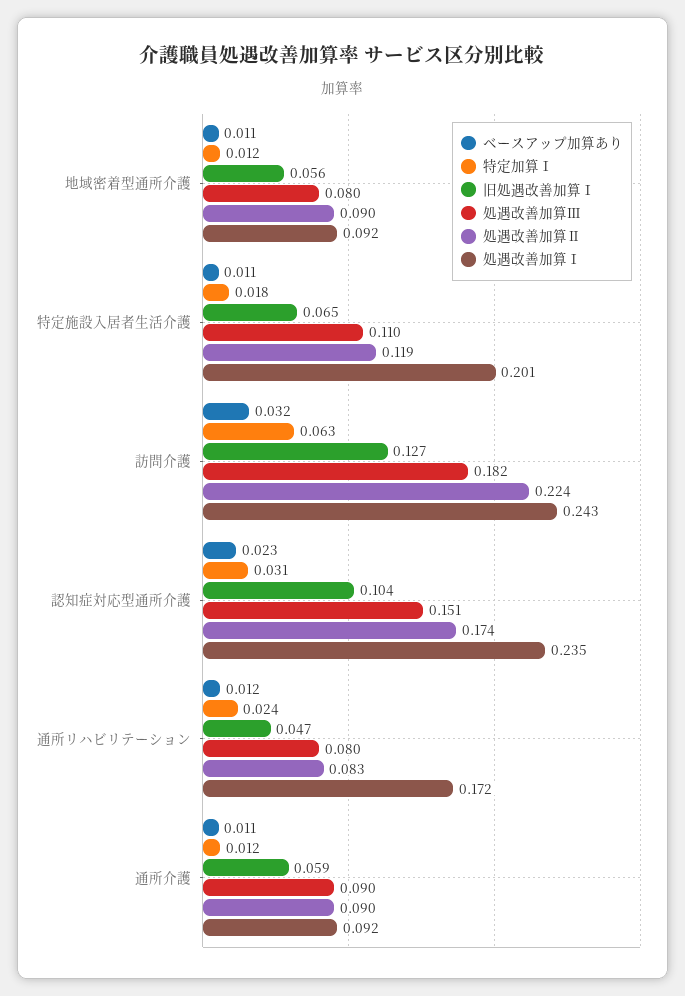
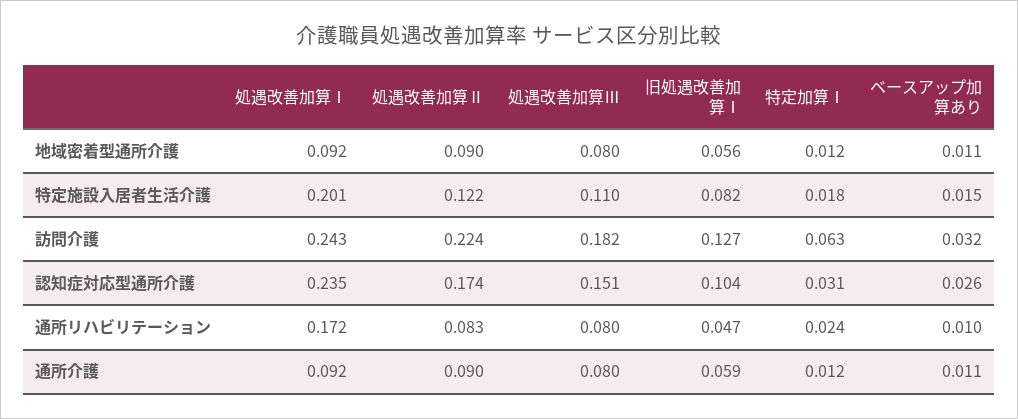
  {
    "ベースアップ加算あり": {
      "地域密着型通所介護": 0.011,
-     "特定施設入居者生活介護": 0.011,
+     "特定施設入居者生活介護": 0.015,
      "訪問介護": 0.032,
-     "認知症対応型通所介護": 0.023,
+     "認知症対応型通所介護": 0.026,
-     "通所リハビリテーション": 0.012,
+     "通所リハビリテーション": 0.01,
      "通所介護": 0.011
    },
    "特定加算Ⅰ": {
      "地域密着型通所介護": 0.012,
      "特定施設入居者生活介護": 0.018,
      "訪問介護": 0.063,
      "認知症対応型通所介護": 0.031,
      "通所リハビリテーション": 0.024,
      "通所介護": 0.012
    },
    "旧処遇改善加算Ⅰ": {
      "地域密着型通所介護": 0.056,
-     "特定施設入居者生活介護": 0.065,
+     "特定施設入居者生活介護": 0.082,
      "訪問介護": 0.127,
      "認知症対応型通所介護": 0.104,
      "通所リハビリテーション": 0.047,
      "通所介護": 0.059
    },
    "処遇改善加算Ⅲ": {
      "地域密着型通所介護": 0.08,
      "特定施設入居者生活介護": 0.11,
      "訪問介護": 0.182,
      "認知症対応型通所介護": 0.151,
      "通所リハビリテーション": 0.08,
-     "通所介護": 0.09
+     "通所介護": 0.08
    },
    "処遇改善加算Ⅱ": {
      "地域密着型通所介護": 0.09,
-     "特定施設入居者生活介護": 0.119,
+     "特定施設入居者生活介護": 0.122,
      "訪問介護": 0.224,
      "認知症対応型通所介護": 0.174,
      "通所リハビリテーション": 0.083,
      "通所介護": 0.09
    },
    "処遇改善加算Ⅰ": {
      "地域密着型通所介護": 0.092,
      "特定施設入居者生活介護": 0.201,
      "訪問介護": 0.243,
      "認知症対応型通所介護": 0.235,
      "通所リハビリテーション": 0.172,
      "通所介護": 0.092
    }
  }

